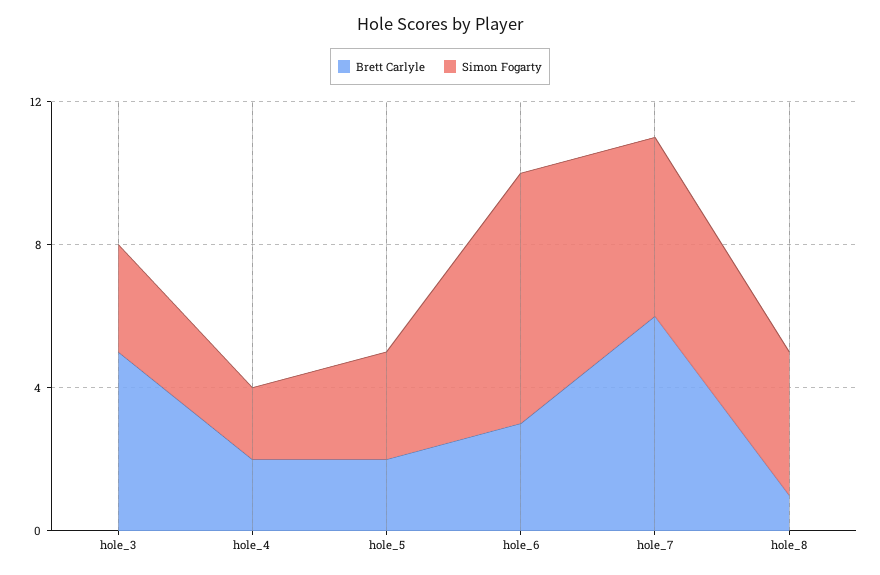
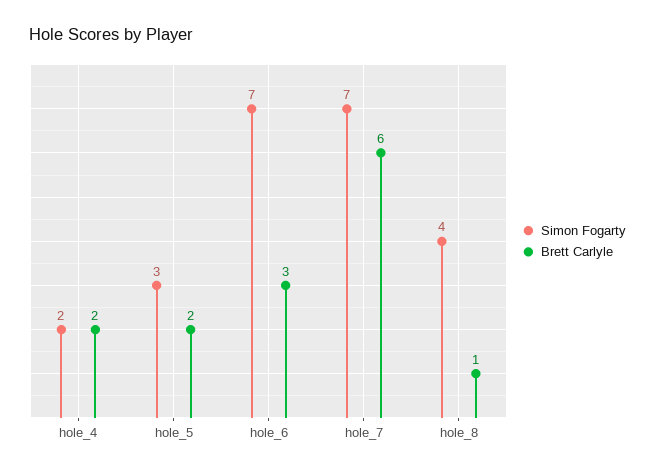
  {
    "Brett Carlyle": {
-     "hole_3": 5,
      "hole_4": 2,
      "hole_5": 2,
      "hole_6": 3,
      "hole_7": 6,
      "hole_8": 1
    },
    "Simon Fogarty": {
-     "hole_3": 3,
      "hole_4": 2,
      "hole_5": 3,
      "hole_6": 7,
-     "hole_7": 5,
+     "hole_7": 7,
      "hole_8": 4
    }
  }

